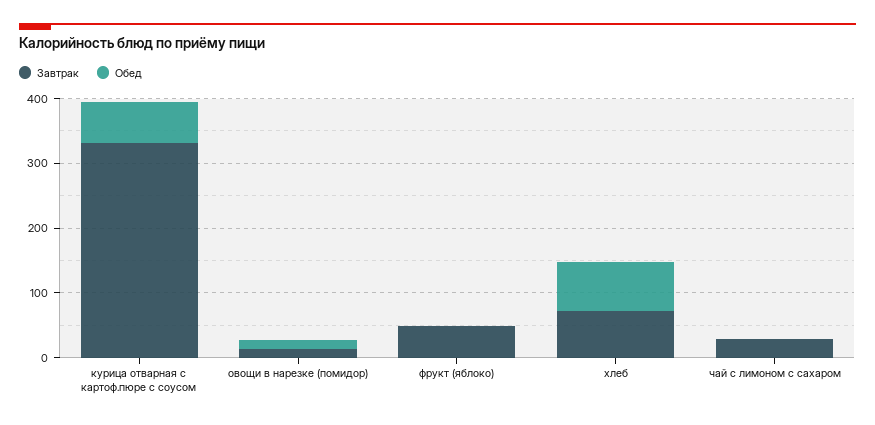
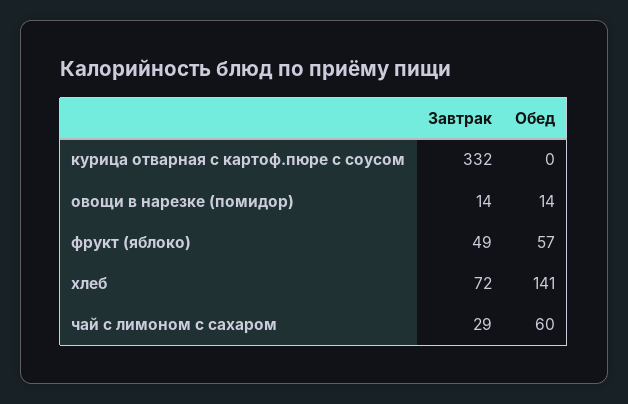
  {
    "Завтрак": {
      "курица отварная с картоф.пюре с соусом": 332,
      "овощи в нарезке (помидор)": 14,
      "фрукт (яблоко)": 49,
      "хлеб": 72,
      "чай с лимоном с сахаром": 29
    },
    "Обед": {
-     "курица отварная с картоф.пюре с соусом": 60,
+     "курица отварная с картоф.пюре с соусом": 0,
      "овощи в нарезке (помидор)": 14,
-     "фрукт (яблоко)": 0,
+     "фрукт (яблоко)": 57,
-     "хлеб": 80,
+     "хлеб": 141,
-     "чай с лимоном с сахаром": 0
+     "чай с лимоном с сахаром": 60
    }
  }

